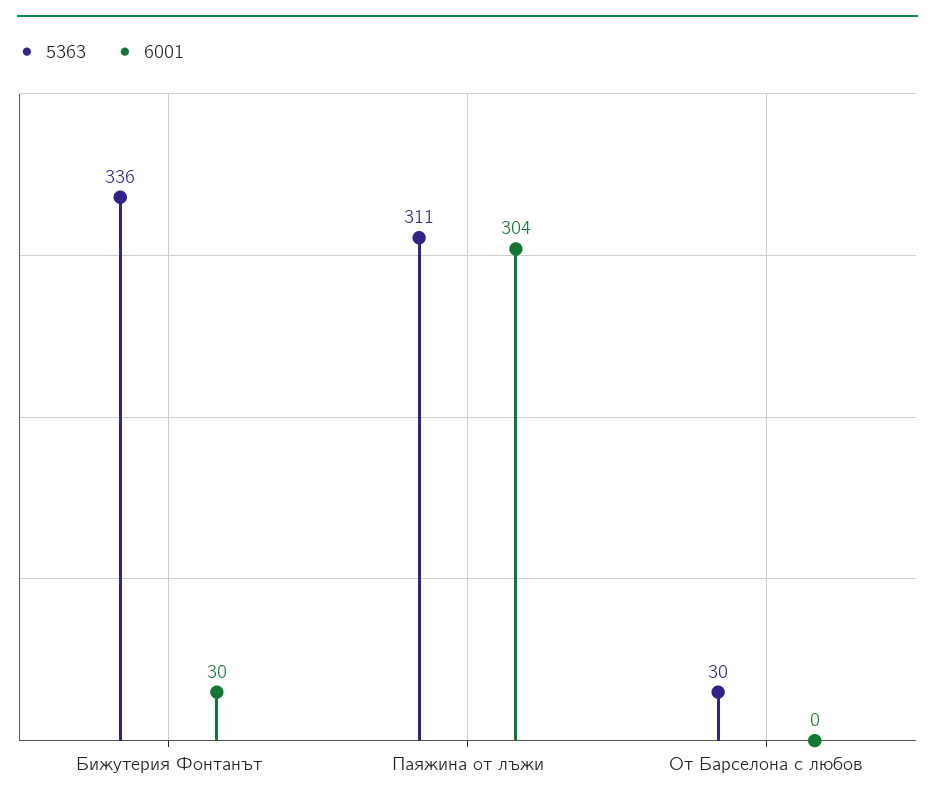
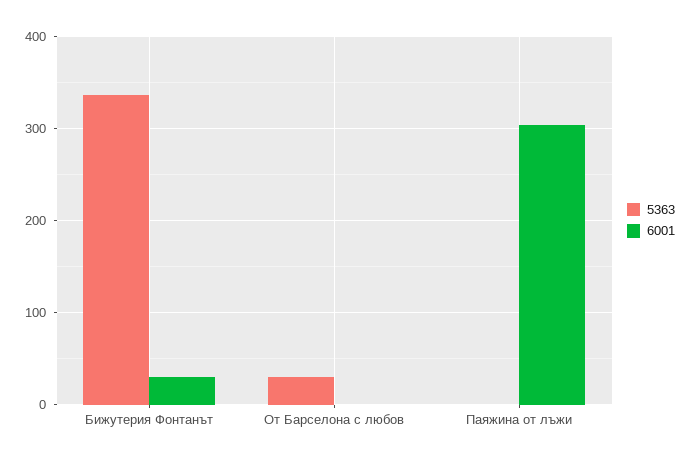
  {
    "5363": {
      "Бижутерия Фонтанът": 336,
-     "Паяжина от лъжи": 311,
+     "Паяжина от лъжи": 0,
      "От Барселона с любов": 30
    },
    "6001": {
      "Бижутерия Фонтанът": 30,
      "Паяжина от лъжи": 304,
      "От Барселона с любов": 0
    }
  }

